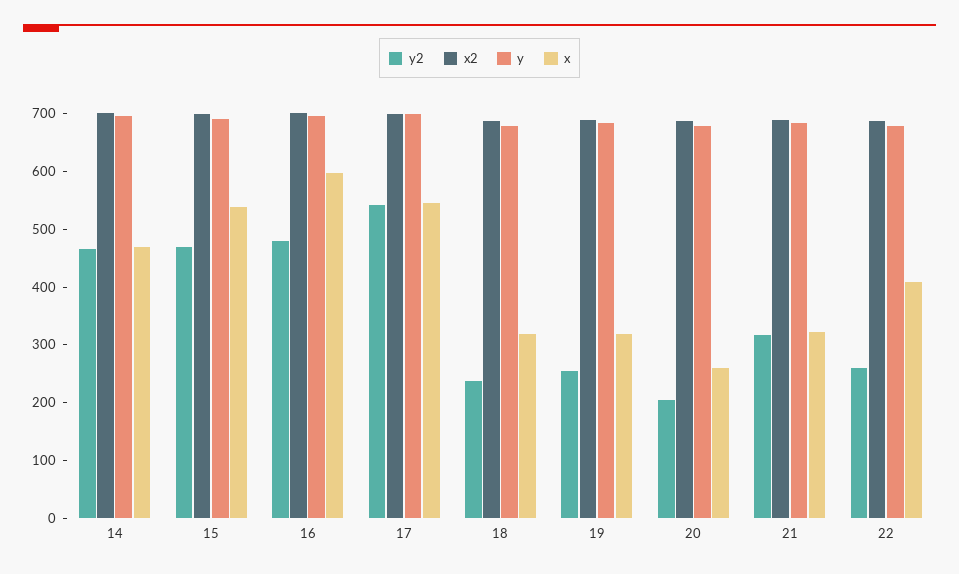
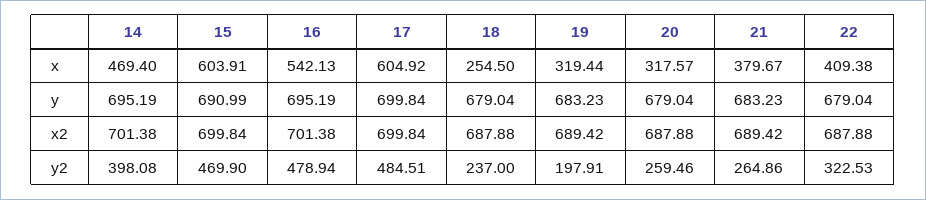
  {
    "y2": {
-     "14": 460,
+     "14": 398.08,
      "15": 469.9,
      "16": 478.94,
-     "17": 540,
+     "17": 484.51,
      "18": 237,
-     "19": 260,
+     "19": 197.91,
-     "20": 200,
+     "20": 259.46,
-     "21": 320,
+     "21": 264.86,
-     "22": 260
+     "22": 322.53
    },
    "x2": {
      "14": 701.38,
      "15": 699.84,
      "16": 701.38,
      "17": 699.84,
      "18": 687.88,
      "19": 689.42,
      "20": 687.88,
      "21": 689.42,
      "22": 687.88
    },
    "y": {
      "14": 695.19,
      "15": 690.99,
      "16": 695.19,
      "17": 699.84,
      "18": 679.04,
      "19": 683.23,
      "20": 679.04,
      "21": 683.23,
      "22": 679.04
    },
    "x": {
      "14": 469.4,
-     "15": 540,
+     "15": 603.91,
-     "16": 600,
+     "16": 542.13,
-     "17": 540,
+     "17": 604.92,
-     "18": 320,
+     "18": 254.5,
      "19": 319.44,
-     "20": 260,
+     "20": 317.57,
-     "21": 320,
+     "21": 379.67,
      "22": 409.38
    }
  }

